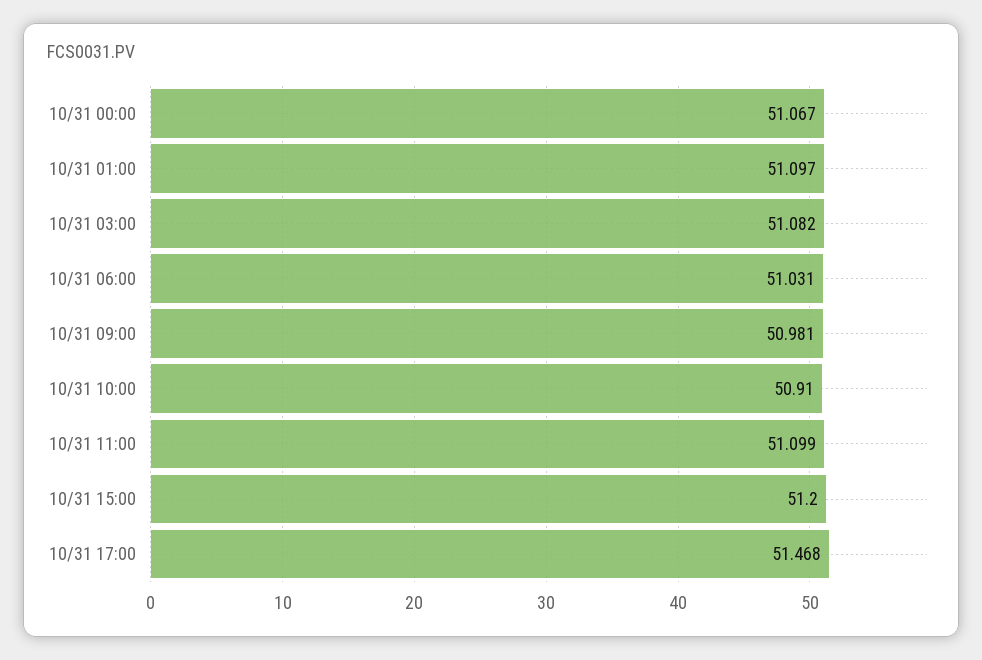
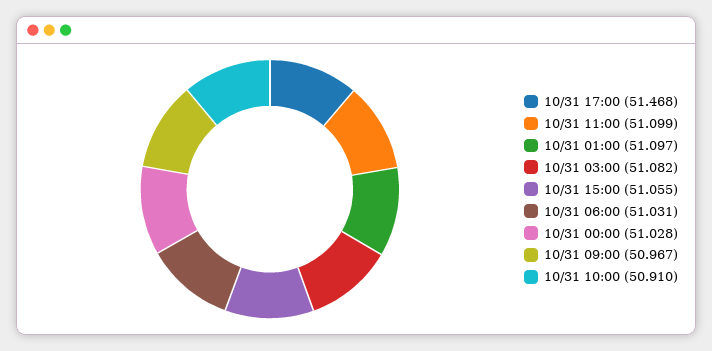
  {
-   "10/31 00:00": 51.067,
+   "10/31 00:00": 51.028,
    "10/31 01:00": 51.097,
    "10/31 03:00": 51.082,
    "10/31 06:00": 51.031,
-   "10/31 09:00": 50.981,
+   "10/31 09:00": 50.967,
    "10/31 10:00": 50.91,
    "10/31 11:00": 51.099,
-   "10/31 15:00": 51.2,
+   "10/31 15:00": 51.055,
    "10/31 17:00": 51.468
  }

